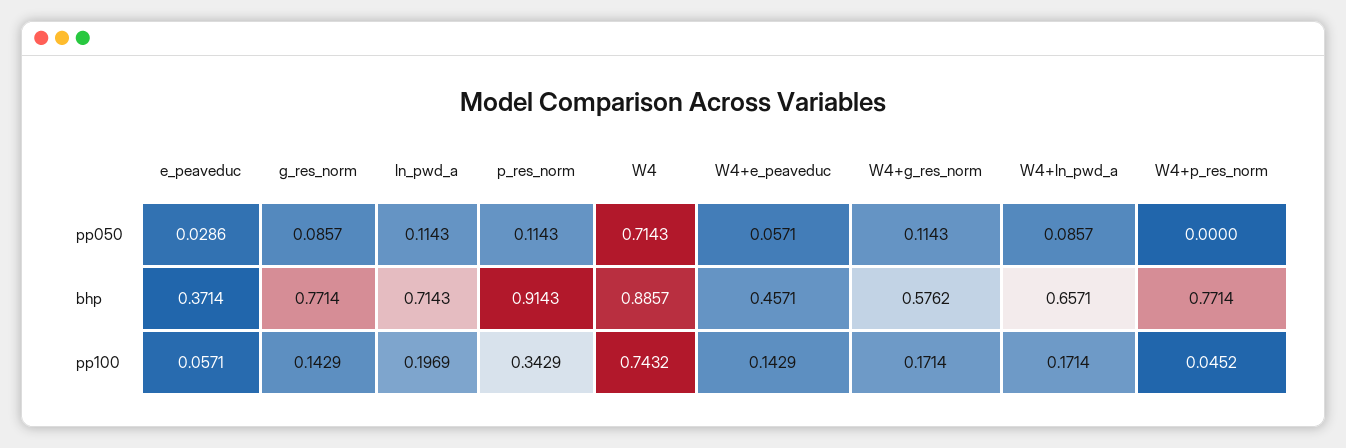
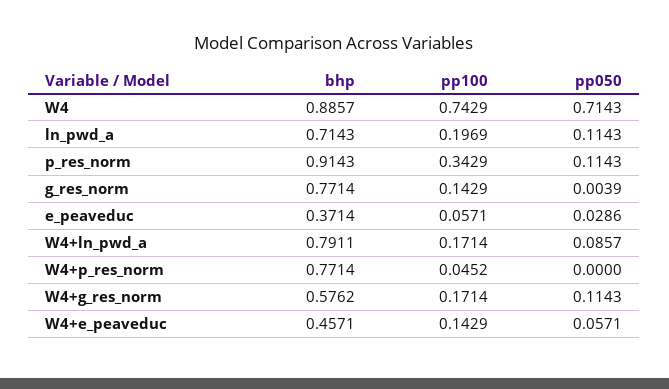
  {
    "e_peaveduc": {
      "pp050": 0.0286,
      "bhp": 0.3714,
      "pp100": 0.0571
    },
    "g_res_norm": {
-     "pp050": 0.0857,
+     "pp050": 0.0039,
      "bhp": 0.7714,
      "pp100": 0.1429
    },
    "ln_pwd_a": {
      "pp050": 0.1143,
      "bhp": 0.7143,
      "pp100": 0.1969
    },
    "p_res_norm": {
      "pp050": 0.1143,
      "bhp": 0.9143,
      "pp100": 0.3429
    },
    "W4": {
      "pp050": 0.7143,
      "bhp": 0.8857,
-     "pp100": 0.7432
+     "pp100": 0.7429
    },
    "W4+e_peaveduc": {
      "pp050": 0.0571,
      "bhp": 0.4571,
      "pp100": 0.1429
    },
    "W4+g_res_norm": {
      "pp050": 0.1143,
      "bhp": 0.5762,
      "pp100": 0.1714
    },
    "W4+ln_pwd_a": {
      "pp050": 0.0857,
-     "bhp": 0.6571,
+     "bhp": 0.7911,
      "pp100": 0.1714
    },
    "W4+p_res_norm": {
      "pp050": 0,
      "bhp": 0.7714,
      "pp100": 0.0452
    }
  }

